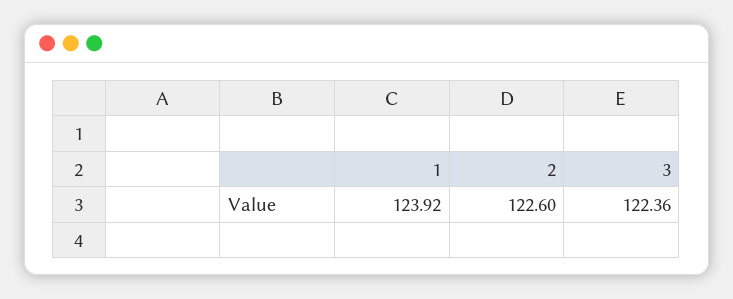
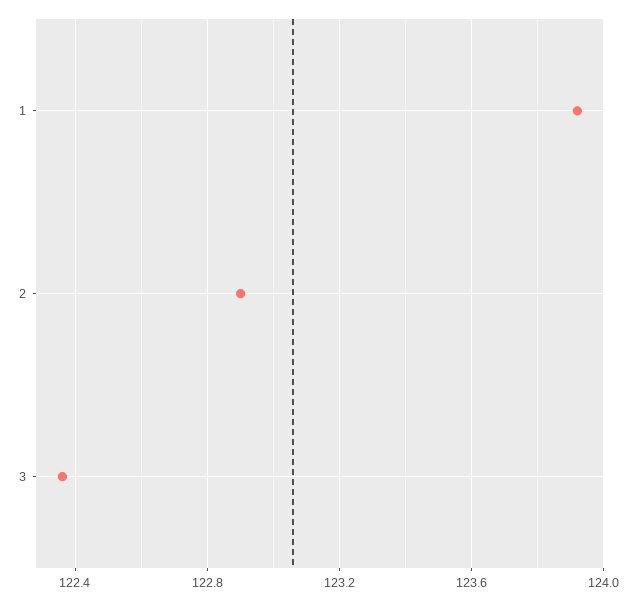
  {
    "1": 123.92,
-   "2": 122.6,
+   "2": 122.9,
    "3": 122.36
  }

